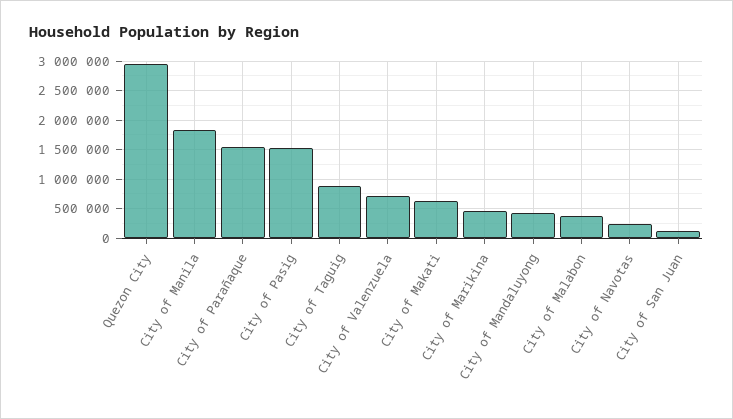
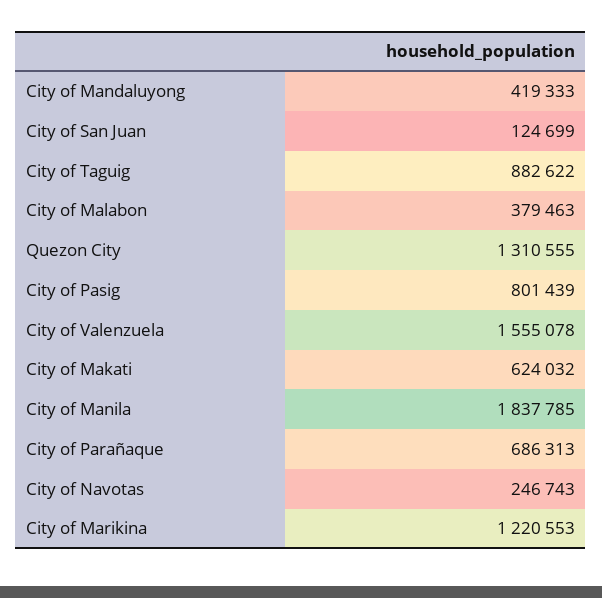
  {
-   "Quezon City": 3000000,
+   "Quezon City": 1310555,
    "City of Manila": 1837785,
-   "City of Parañaque": 1500000,
+   "City of Parañaque": 686313,
-   "City of Pasig": 1500000,
+   "City of Pasig": 801439,
    "City of Taguig": 882622,
-   "City of Valenzuela": 750000,
+   "City of Valenzuela": 1555078,
    "City of Makati": 624032,
-   "City of Marikina": 500000,
+   "City of Marikina": 1220553,
    "City of Mandaluyong": 419333,
    "City of Malabon": 379463,
    "City of Navotas": 246743,
    "City of San Juan": 124699
  }

